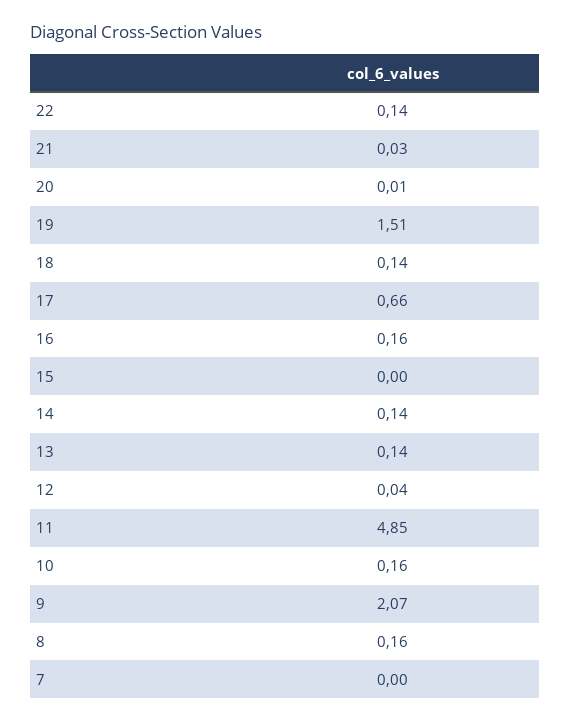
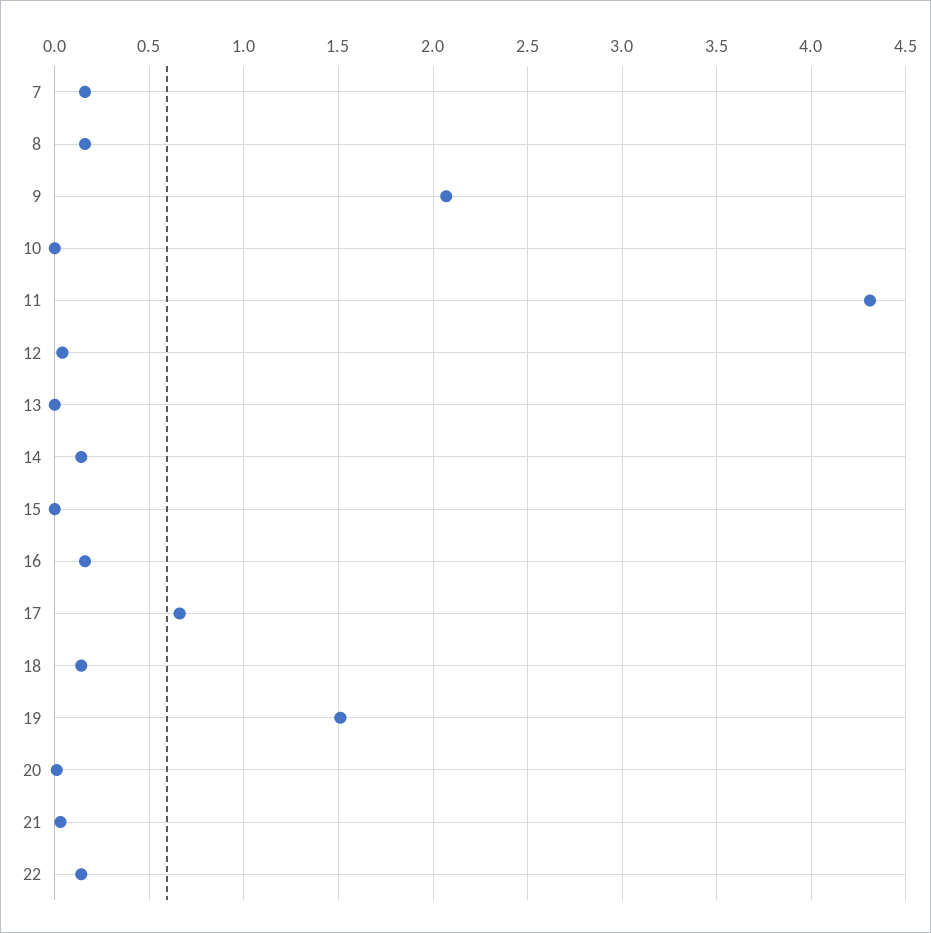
  {
    "22": 0.14,
    "21": 0.03,
    "20": 0.01,
    "19": 1.51,
    "18": 0.14,
    "17": 0.66,
    "16": 0.16,
    "15": 0,
    "14": 0.14,
-   "13": 0.14,
+   "13": 0,
    "12": 0.04,
-   "11": 4.85,
+   "11": 4.3,
-   "10": 0.16,
+   "10": 0,
    "9": 2.07,
    "8": 0.16,
-   "7": 0
+   "7": 0.15
  }

